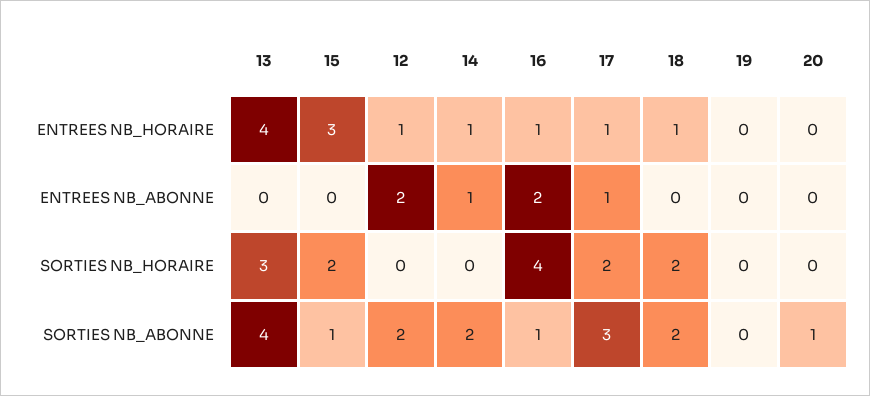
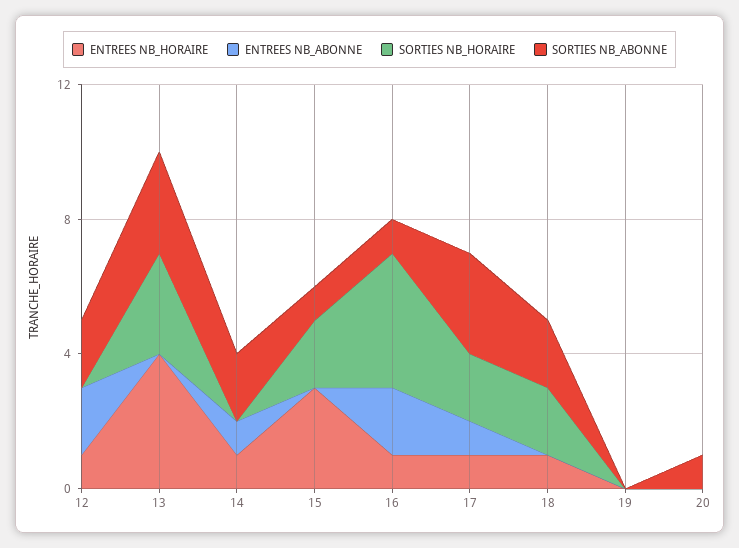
  {
    "ENTREES NB_HORAIRE": {
      "13": 4,
      "15": 3,
      "12": 1,
      "14": 1,
      "16": 1,
      "17": 1,
      "18": 1,
      "19": 0,
      "20": 0
    },
    "ENTREES NB_ABONNE": {
      "13": 0,
      "15": 0,
      "12": 2,
      "14": 1,
      "16": 2,
      "17": 1,
      "18": 0,
      "19": 0,
      "20": 0
    },
    "SORTIES NB_HORAIRE": {
      "13": 3,
      "15": 2,
      "12": 0,
      "14": 0,
      "16": 4,
      "17": 2,
      "18": 2,
      "19": 0,
      "20": 0
    },
    "SORTIES NB_ABONNE": {
-     "13": 4,
+     "13": 3,
      "15": 1,
      "12": 2,
      "14": 2,
      "16": 1,
      "17": 3,
      "18": 2,
      "19": 0,
      "20": 1
    }
  }

